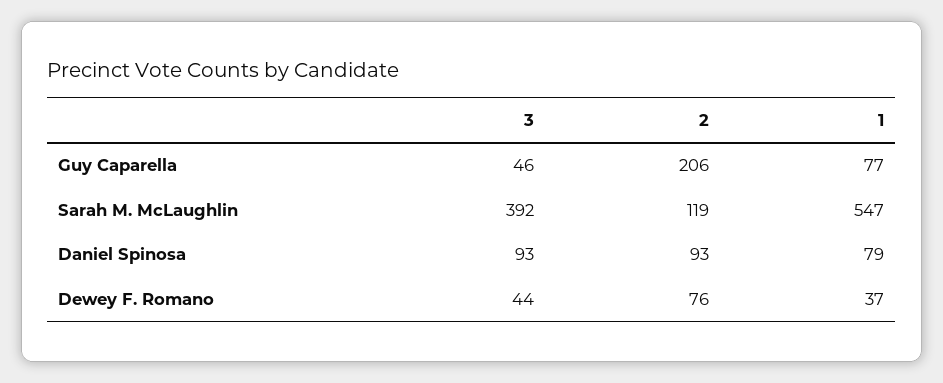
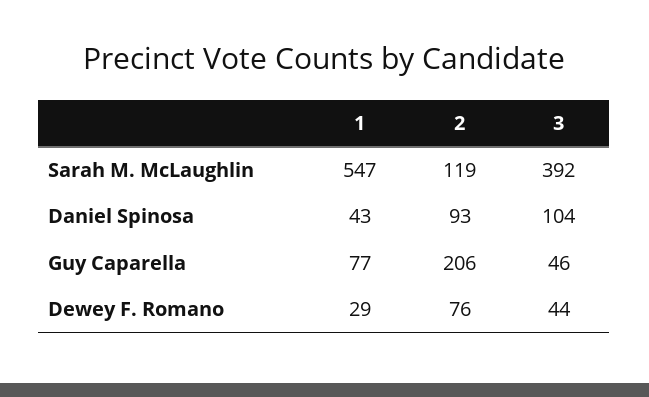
  {
    "3": {
      "Guy Caparella": 46,
      "Sarah M. McLaughlin": 392,
-     "Daniel Spinosa": 93,
+     "Daniel Spinosa": 104,
      "Dewey F. Romano": 44
    },
    "2": {
      "Guy Caparella": 206,
      "Sarah M. McLaughlin": 119,
      "Daniel Spinosa": 93,
      "Dewey F. Romano": 76
    },
    "1": {
      "Guy Caparella": 77,
      "Sarah M. McLaughlin": 547,
-     "Daniel Spinosa": 79,
+     "Daniel Spinosa": 43,
-     "Dewey F. Romano": 37
+     "Dewey F. Romano": 29
    }
  }

